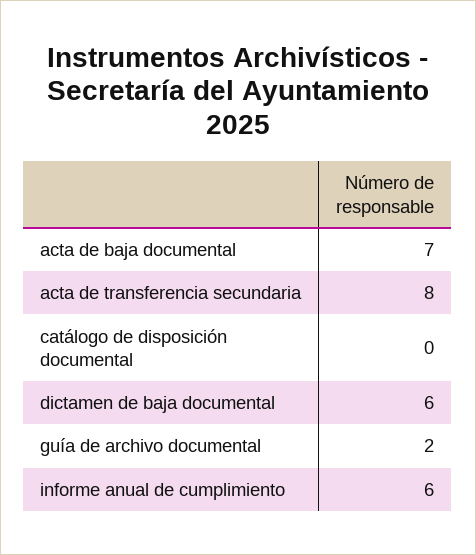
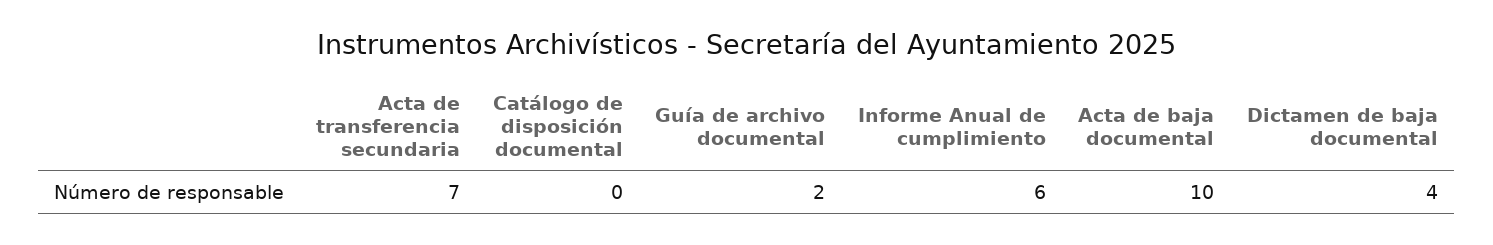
  {
-   "acta de baja documental": 7,
+   "acta de baja documental": 10,
-   "acta de transferencia secundaria": 8,
+   "acta de transferencia secundaria": 7,
    "catálogo de disposición documental": 0,
-   "dictamen de baja documental": 6,
+   "dictamen de baja documental": 4,
    "guía de archivo documental": 2,
    "informe anual de cumplimiento": 6
  }

